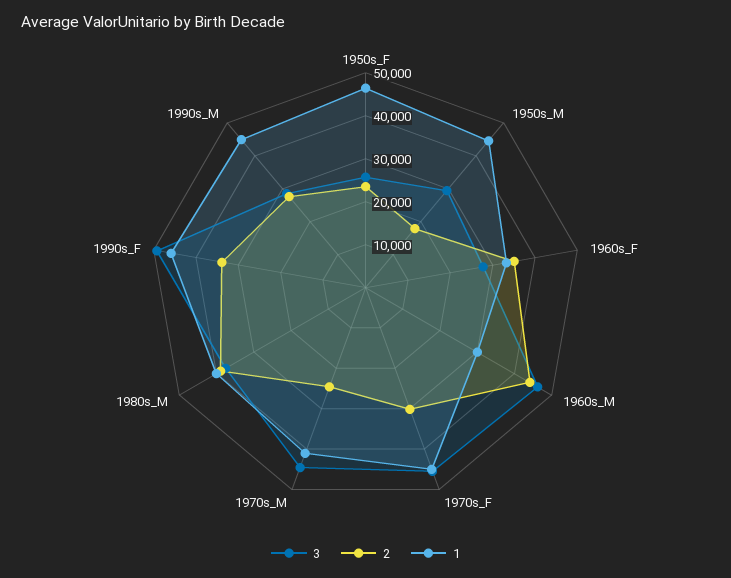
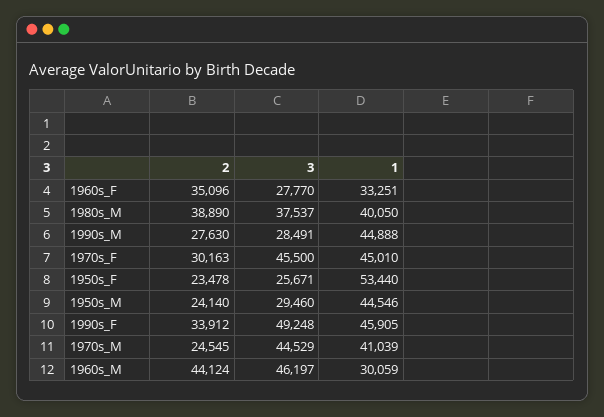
  {
    "3": {
      "1950s_F": 25671,
      "1950s_M": 29460,
      "1960s_F": 27770,
      "1960s_M": 46197,
      "1970s_F": 45500,
      "1970s_M": 44529,
      "1980s_M": 37537,
      "1990s_F": 49248,
      "1990s_M": 28491
    },
    "2": {
      "1950s_F": 23478,
-     "1950s_M": 18000,
+     "1950s_M": 24140,
      "1960s_F": 35096,
      "1960s_M": 44124,
      "1970s_F": 30163,
      "1970s_M": 24545,
      "1980s_M": 38890,
      "1990s_F": 33912,
      "1990s_M": 27630
    },
    "1": {
-     "1950s_F": 46000,
+     "1950s_F": 53440,
      "1950s_M": 44546,
      "1960s_F": 33251,
      "1960s_M": 30059,
      "1970s_F": 45010,
      "1970s_M": 41039,
      "1980s_M": 40050,
      "1990s_F": 45905,
      "1990s_M": 44888
    }
  }

